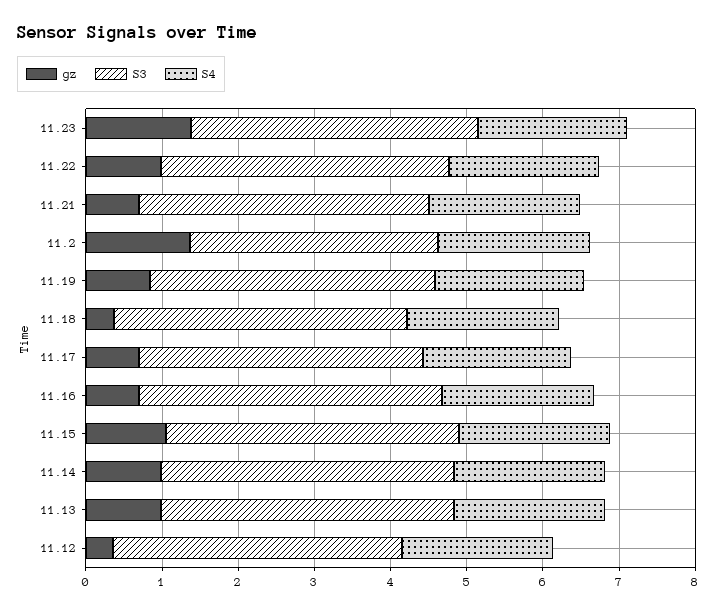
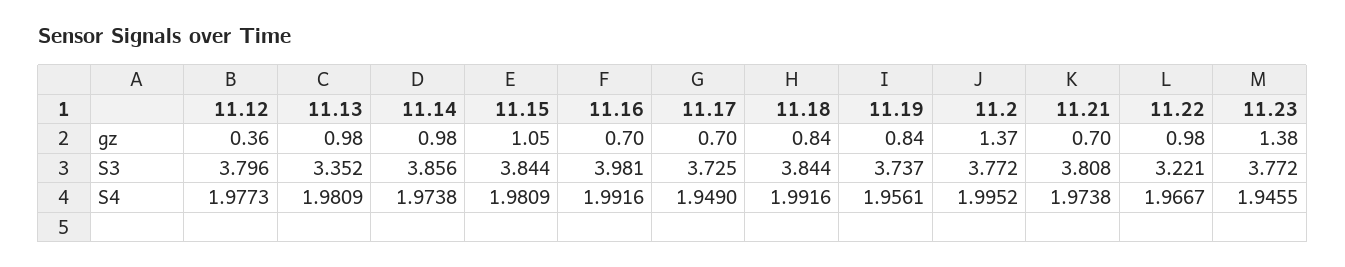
  {
    "gz": {
      "11.23": 1.38,
      "11.22": 0.98,
      "11.21": 0.7,
      "11.2": 1.37,
      "11.19": 0.84,
-     "11.18": 0.4,
+     "11.18": 0.84,
      "11.17": 0.7,
      "11.16": 0.7,
      "11.15": 1.05,
      "11.14": 0.98,
      "11.13": 0.98,
      "11.12": 0.36
    },
    "S3": {
      "11.23": 3.772,
-     "11.22": 3.8,
+     "11.22": 3.221,
      "11.21": 3.808,
-     "11.2": 3.2,
+     "11.2": 3.772,
      "11.19": 3.737,
      "11.18": 3.844,
      "11.17": 3.725,
      "11.16": 3.981,
      "11.15": 3.844,
      "11.14": 3.856,
-     "11.13": 3.8,
+     "11.13": 3.352,
      "11.12": 3.796
    },
    "S4": {
      "11.23": 1.9455,
      "11.22": 1.9667,
      "11.21": 1.9738,
      "11.2": 1.9952,
      "11.19": 1.9561,
      "11.18": 1.9916,
      "11.17": 1.949,
      "11.16": 1.9916,
      "11.15": 1.9809,
      "11.14": 1.9738,
      "11.13": 1.9809,
      "11.12": 1.9773
    }
  }

